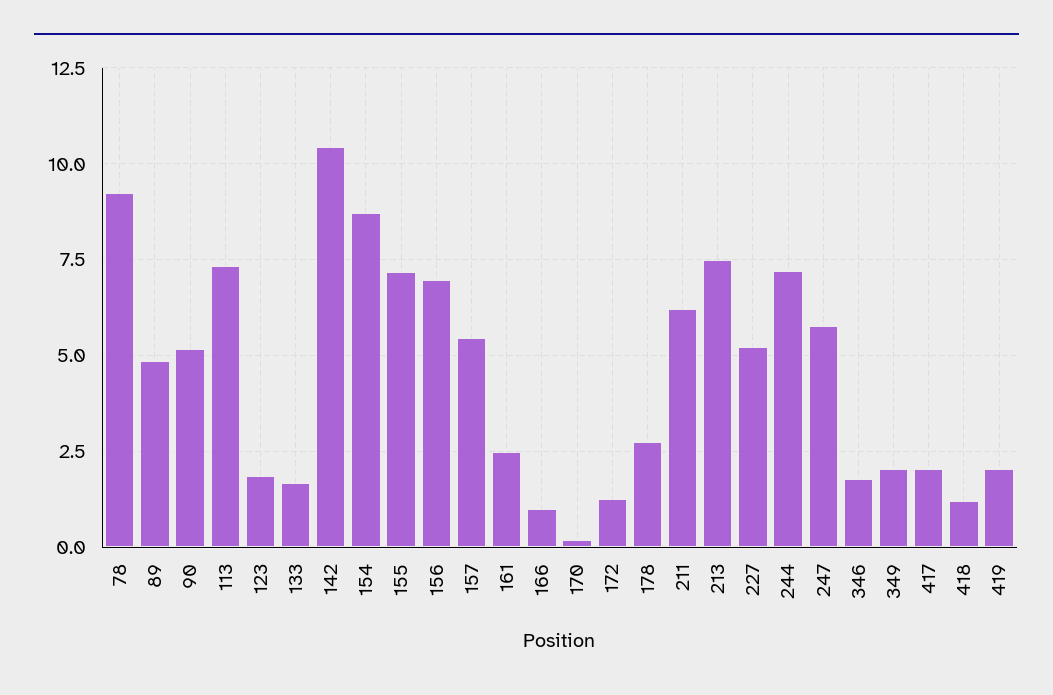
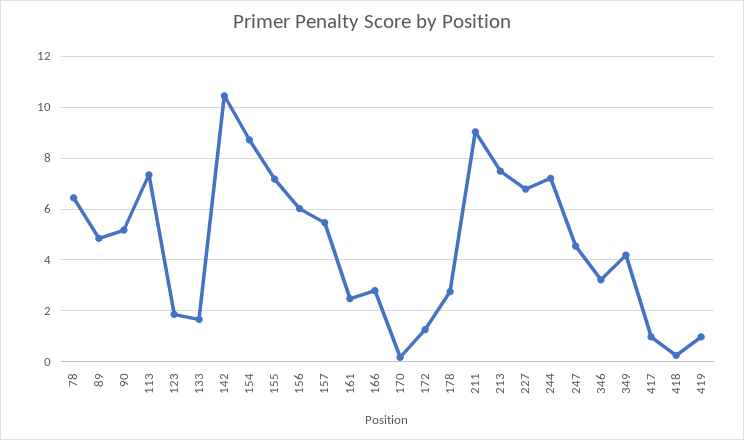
  {
-   "78": 9.25,
+   "78": 6.5,
    "89": 4.75,
    "90": 5.25,
    "113": 7.25,
    "123": 1.75,
    "133": 1.75,
    "142": 10.5,
    "154": 8.75,
    "155": 7.25,
-   "156": 7,
+   "156": 6,
    "157": 5.5,
    "161": 2.5,
-   "166": 1,
+   "166": 2.75,
    "170": 0.25,
    "172": 1.25,
    "178": 2.75,
-   "211": 6.25,
+   "211": 9,
    "213": 7.5,
-   "227": 5.25,
+   "227": 6.75,
    "244": 7.25,
-   "247": 5.75,
+   "247": 4.5,
-   "346": 1.75,
+   "346": 3.25,
-   "349": 2,
+   "349": 4.25,
-   "417": 2,
+   "417": 1,
-   "418": 1.25,
+   "418": 0.25,
-   "419": 2
+   "419": 1
  }

